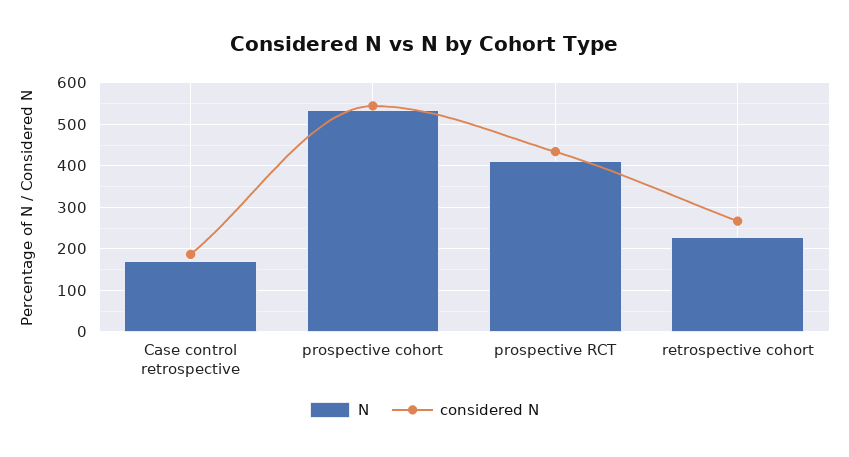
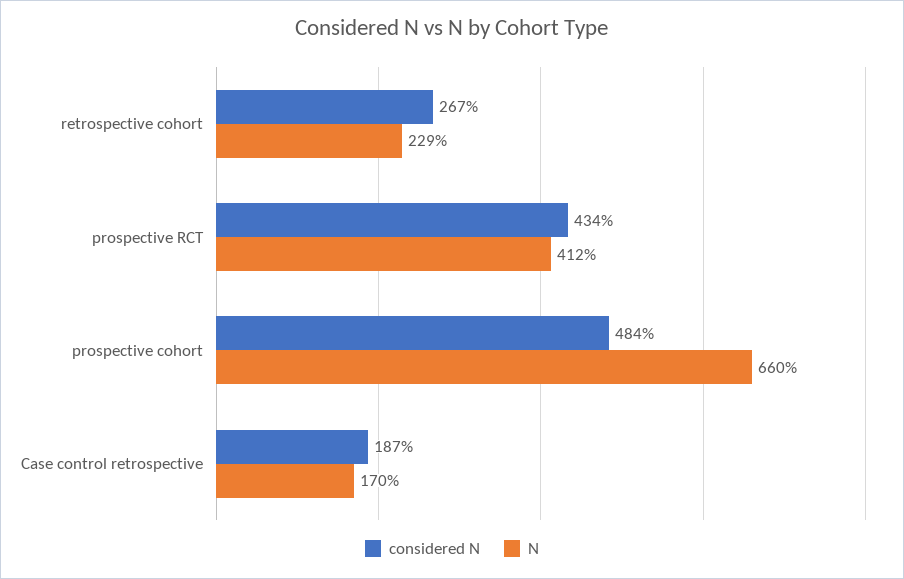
  {
    "N": {
      "Case control retrospective": 170,
-     "prospective cohort": 540,
+     "prospective cohort": 660,
      "prospective RCT": 412,
      "retrospective cohort": 229
    },
    "considered N": {
      "Case control retrospective": 187,
-     "prospective cohort": 540,
+     "prospective cohort": 484,
      "prospective RCT": 434,
      "retrospective cohort": 267
    }
  }

